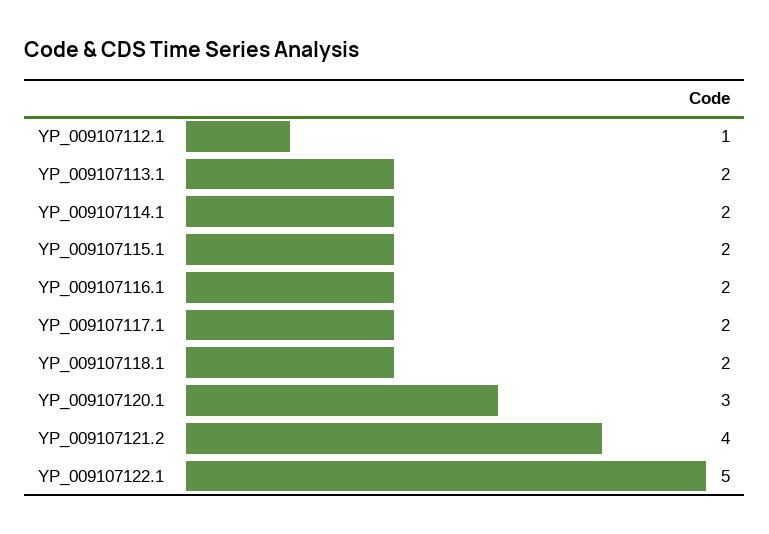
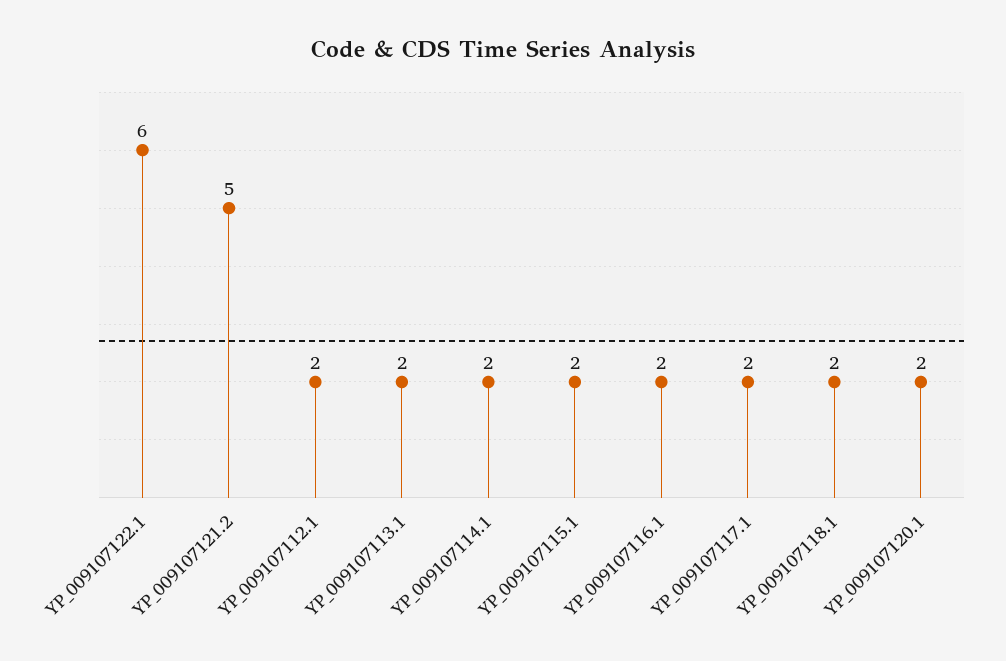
  {
-   "YP_009107112.1": 1,
+   "YP_009107112.1": 2,
    "YP_009107113.1": 2,
    "YP_009107114.1": 2,
    "YP_009107115.1": 2,
    "YP_009107116.1": 2,
    "YP_009107117.1": 2,
    "YP_009107118.1": 2,
-   "YP_009107120.1": 3,
+   "YP_009107120.1": 2,
-   "YP_009107121.2": 4,
+   "YP_009107121.2": 5,
-   "YP_009107122.1": 5
+   "YP_009107122.1": 6
  }

